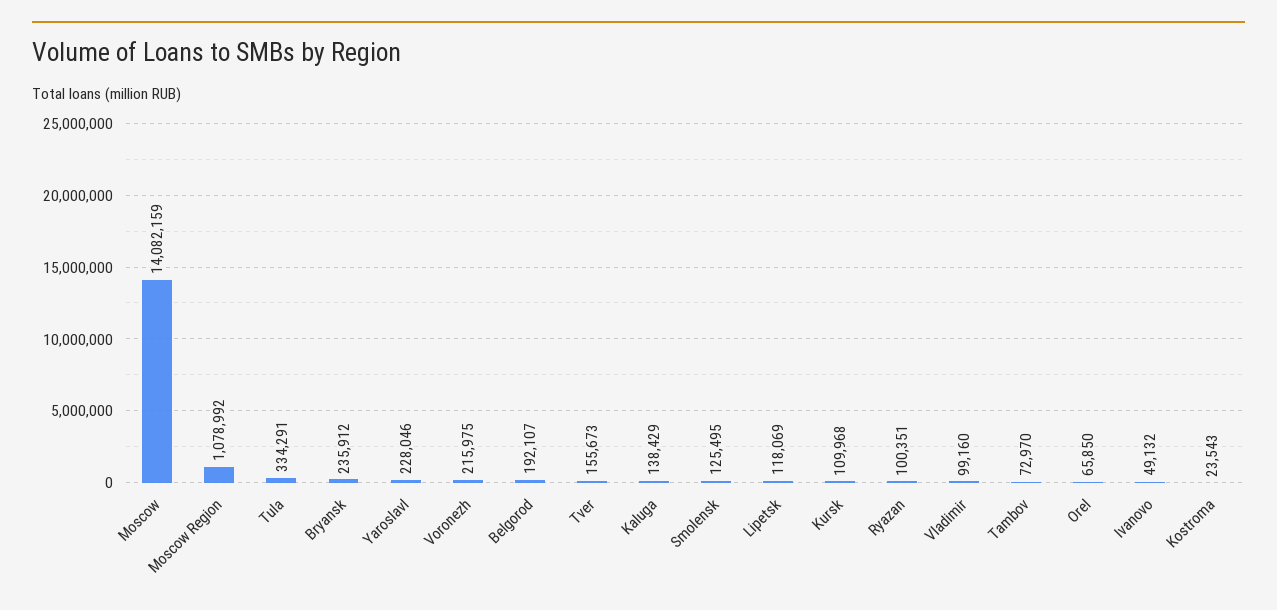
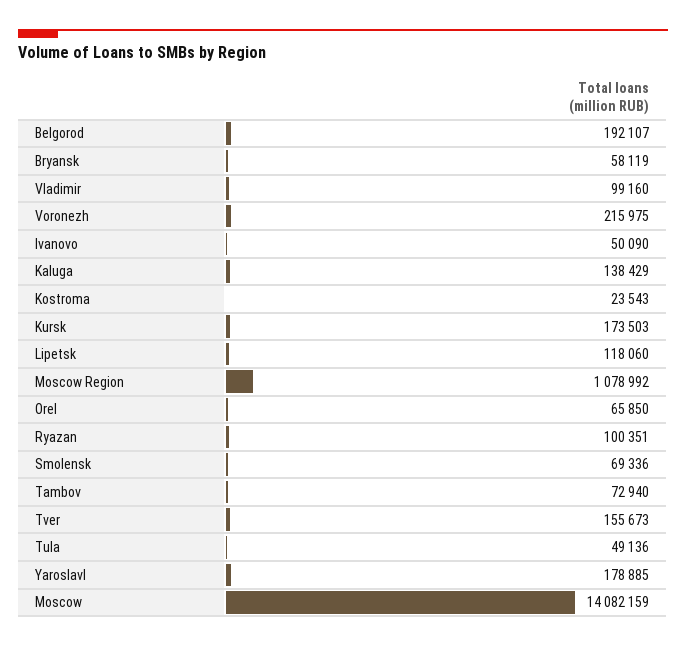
  {
    "Moscow": 14082159,
    "Moscow Region": 1078992,
-   "Tula": 334291,
+   "Tula": 49136,
-   "Bryansk": 235912,
+   "Bryansk": 58119,
-   "Yaroslavl": 228046,
+   "Yaroslavl": 178885,
    "Voronezh": 215975,
    "Belgorod": 192107,
    "Tver": 155673,
    "Kaluga": 138429,
-   "Smolensk": 125495,
+   "Smolensk": 69336,
-   "Lipetsk": 118069,
+   "Lipetsk": 118060,
-   "Kursk": 109968,
+   "Kursk": 173503,
    "Ryazan": 100351,
    "Vladimir": 99160,
-   "Tambov": 72970,
+   "Tambov": 72940,
    "Orel": 65850,
-   "Ivanovo": 49132,
+   "Ivanovo": 50090,
    "Kostroma": 23543
  }

